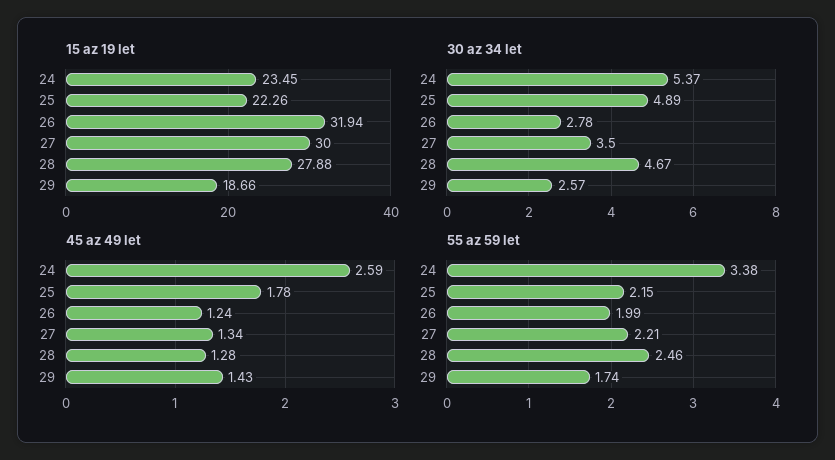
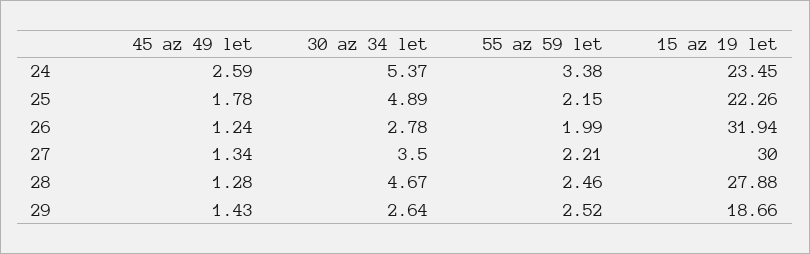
  {
    "15 az 19 let": {
      "24": 23.45,
      "25": 22.26,
      "26": 31.94,
      "27": 30,
      "28": 27.88,
      "29": 18.66
    },
    "30 az 34 let": {
      "24": 5.37,
      "25": 4.89,
      "26": 2.78,
      "27": 3.5,
      "28": 4.67,
-     "29": 2.57
+     "29": 2.64
    },
    "45 az 49 let": {
      "24": 2.59,
      "25": 1.78,
      "26": 1.24,
      "27": 1.34,
      "28": 1.28,
      "29": 1.43
    },
    "55 az 59 let": {
      "24": 3.38,
      "25": 2.15,
      "26": 1.99,
      "27": 2.21,
      "28": 2.46,
-     "29": 1.74
+     "29": 2.52
    }
  }

